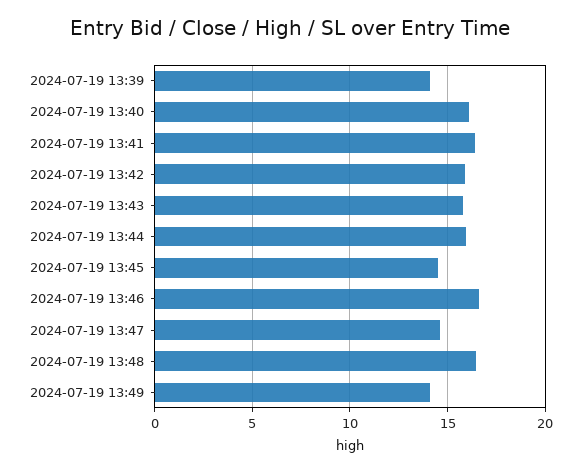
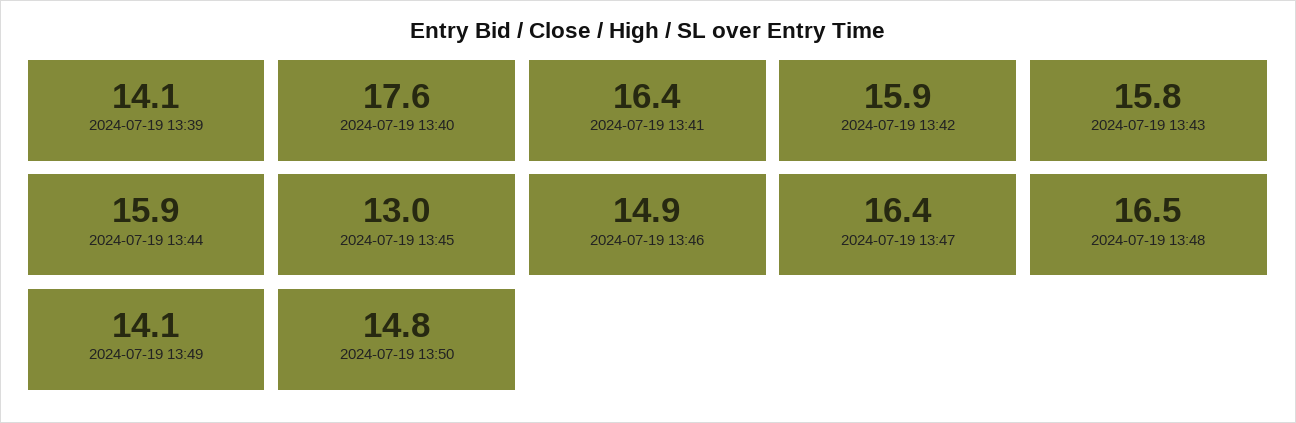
  {
    "2024-07-19 13:39": 14.1,
-   "2024-07-19 13:40": 16,
+   "2024-07-19 13:40": 17.6,
    "2024-07-19 13:41": 16.4,
    "2024-07-19 13:42": 15.9,
    "2024-07-19 13:43": 15.8,
    "2024-07-19 13:44": 15.9,
-   "2024-07-19 13:45": 14.5,
+   "2024-07-19 13:45": 13,
-   "2024-07-19 13:46": 16.5,
+   "2024-07-19 13:46": 14.9,
-   "2024-07-19 13:47": 14.5,
+   "2024-07-19 13:47": 16.4,
    "2024-07-19 13:48": 16.5,
-   "2024-07-19 13:49": 14.1
+   "2024-07-19 13:49": 14.1,
+   "2024-07-19 13:50": 14.8
  }

